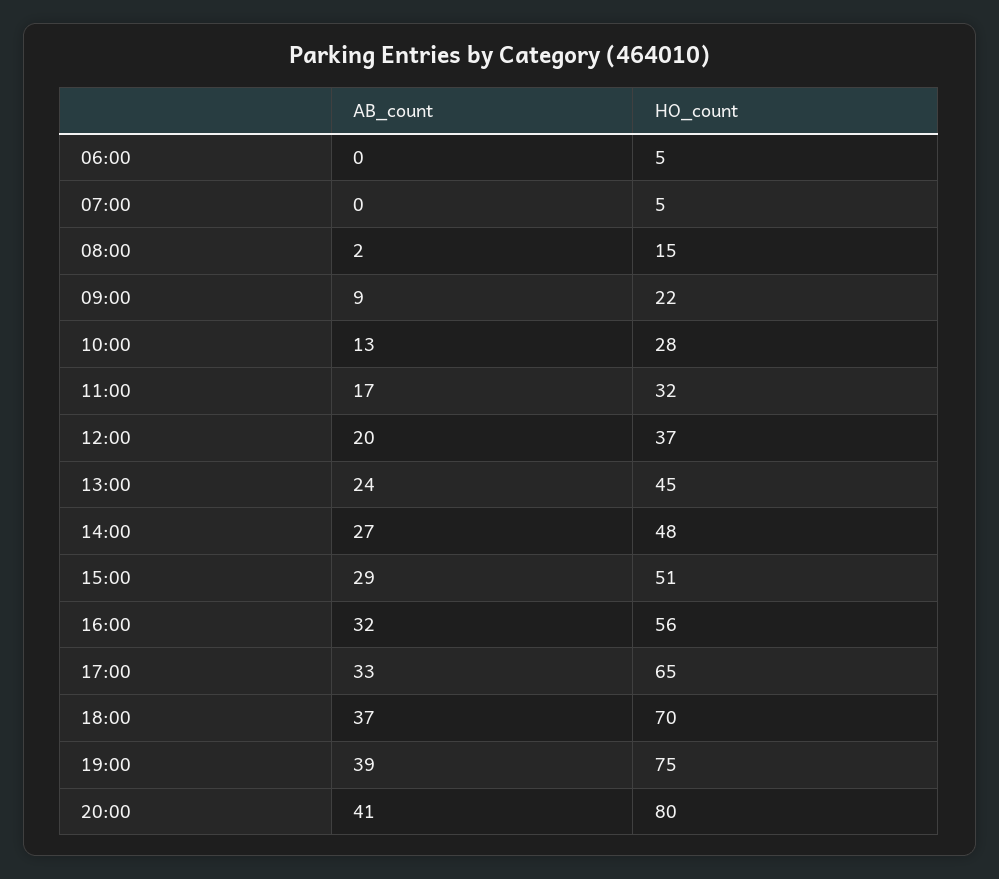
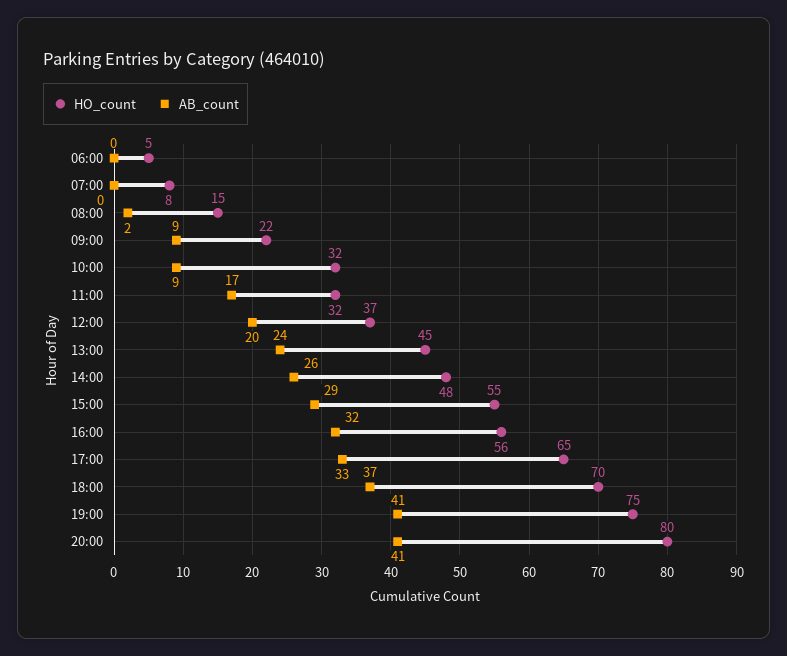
  {
    "AB_count": {
      "06:00": 0,
      "07:00": 0,
      "08:00": 2,
      "09:00": 9,
-     "10:00": 13,
+     "10:00": 9,
      "11:00": 17,
      "12:00": 20,
      "13:00": 24,
-     "14:00": 27,
+     "14:00": 26,
      "15:00": 29,
      "16:00": 32,
      "17:00": 33,
      "18:00": 37,
-     "19:00": 39,
+     "19:00": 41,
      "20:00": 41
    },
    "HO_count": {
      "06:00": 5,
-     "07:00": 5,
+     "07:00": 8,
      "08:00": 15,
      "09:00": 22,
-     "10:00": 28,
+     "10:00": 32,
      "11:00": 32,
      "12:00": 37,
      "13:00": 45,
      "14:00": 48,
-     "15:00": 51,
+     "15:00": 55,
      "16:00": 56,
      "17:00": 65,
      "18:00": 70,
      "19:00": 75,
      "20:00": 80
    }
  }

